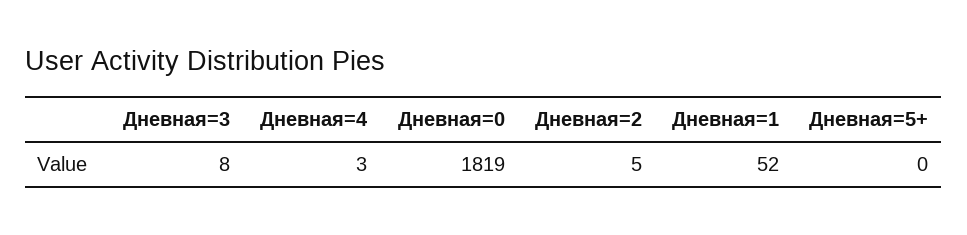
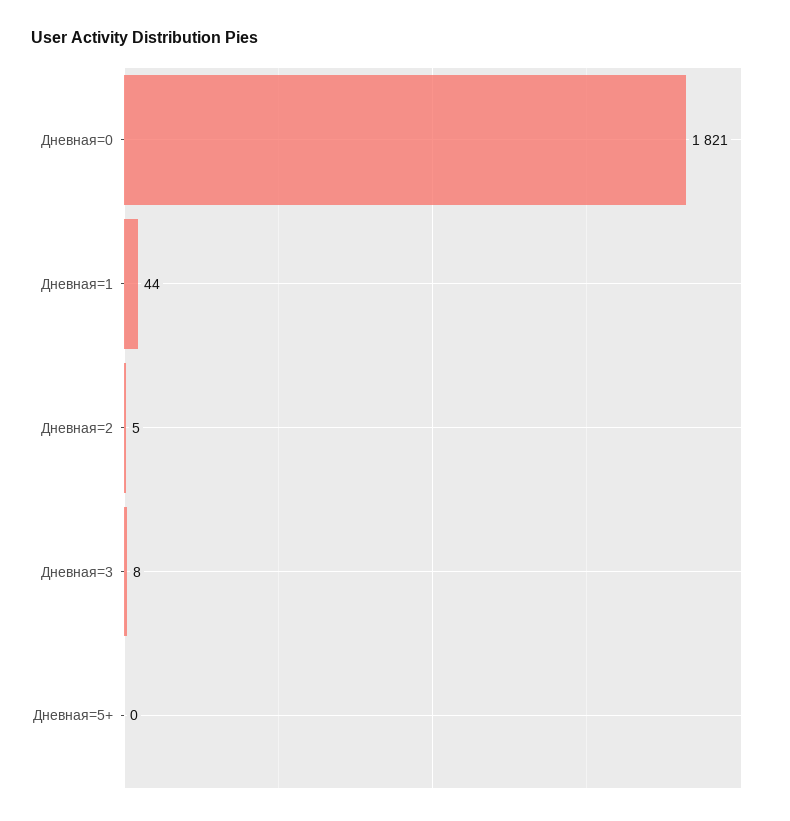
  {
    "Дневная=3": 8,
-   "Дневная=4": 3,
-   "Дневная=0": 1819,
+   "Дневная=0": 1821,
    "Дневная=2": 5,
-   "Дневная=1": 52,
+   "Дневная=1": 44,
    "Дневная=5+": 0
  }

